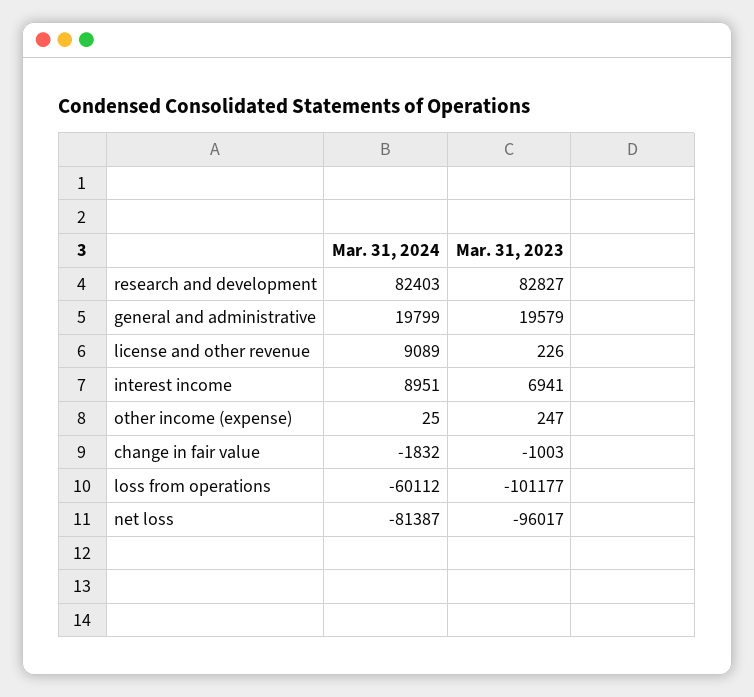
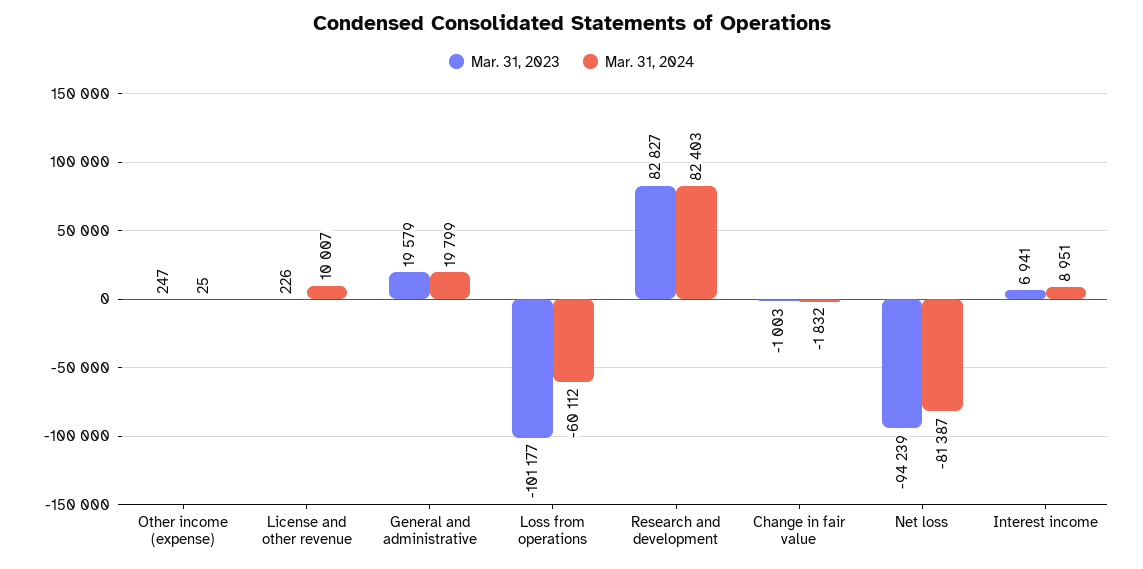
  {
    "Mar. 31, 2024": {
      "research and development": 82403,
      "general and administrative": 19799,
-     "license and other revenue": 9089,
+     "license and other revenue": 10007,
      "interest income": 8951,
      "other income (expense)": 25,
      "change in fair value": -1832,
      "loss from operations": -60112,
      "net loss": -81387
    },
    "Mar. 31, 2023": {
      "research and development": 82827,
      "general and administrative": 19579,
      "license and other revenue": 226,
      "interest income": 6941,
      "other income (expense)": 247,
      "change in fair value": -1003,
      "loss from operations": -101177,
-     "net loss": -96017
+     "net loss": -94239
    }
  }

